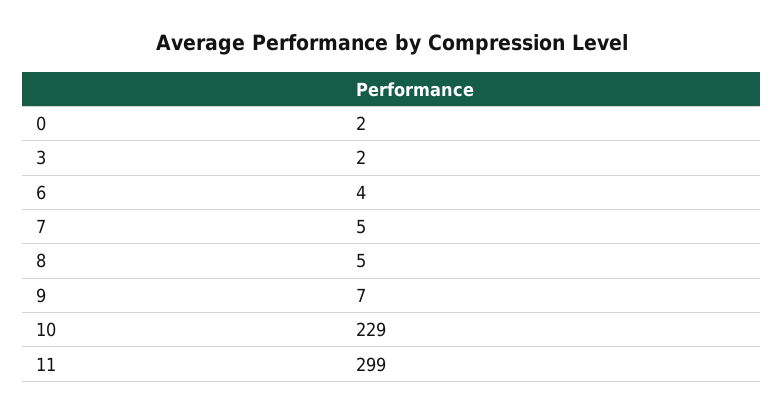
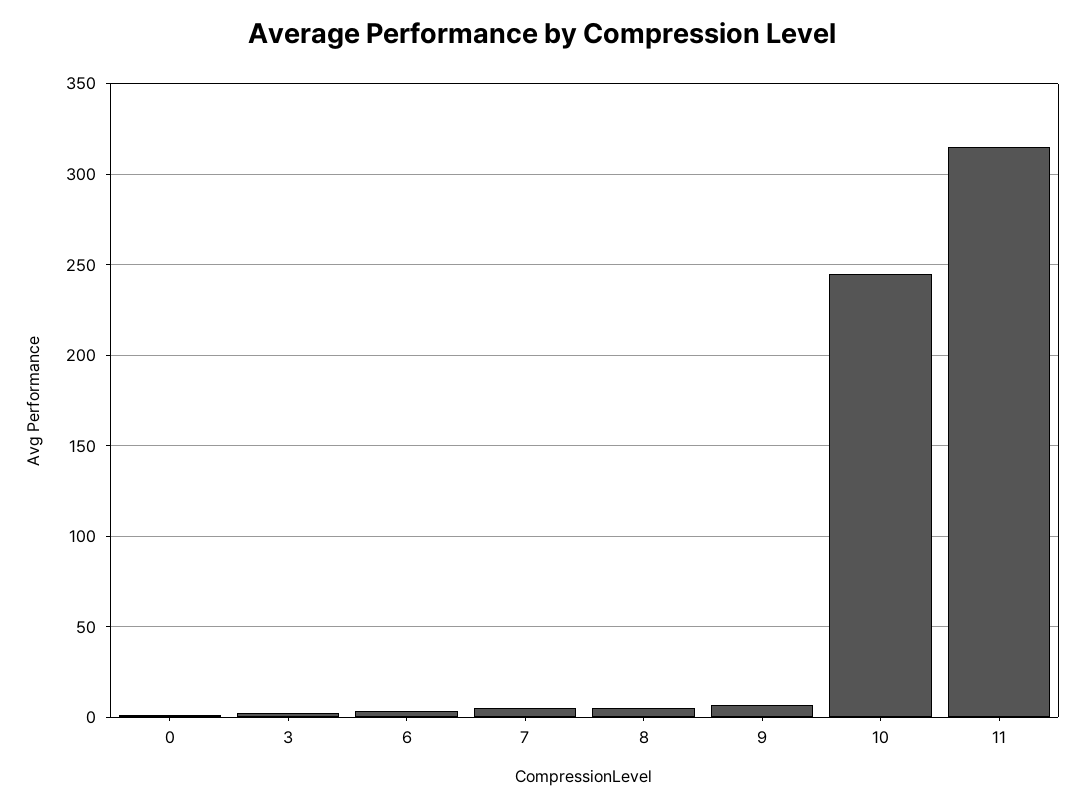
  {
    "0": 2,
    "3": 2,
    "6": 4,
    "7": 5,
    "8": 5,
    "9": 7,
-   "10": 229,
+   "10": 245,
-   "11": 299
+   "11": 315
  }

